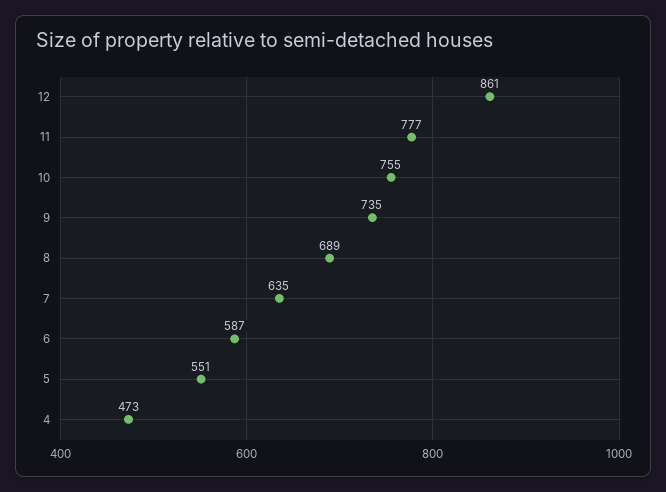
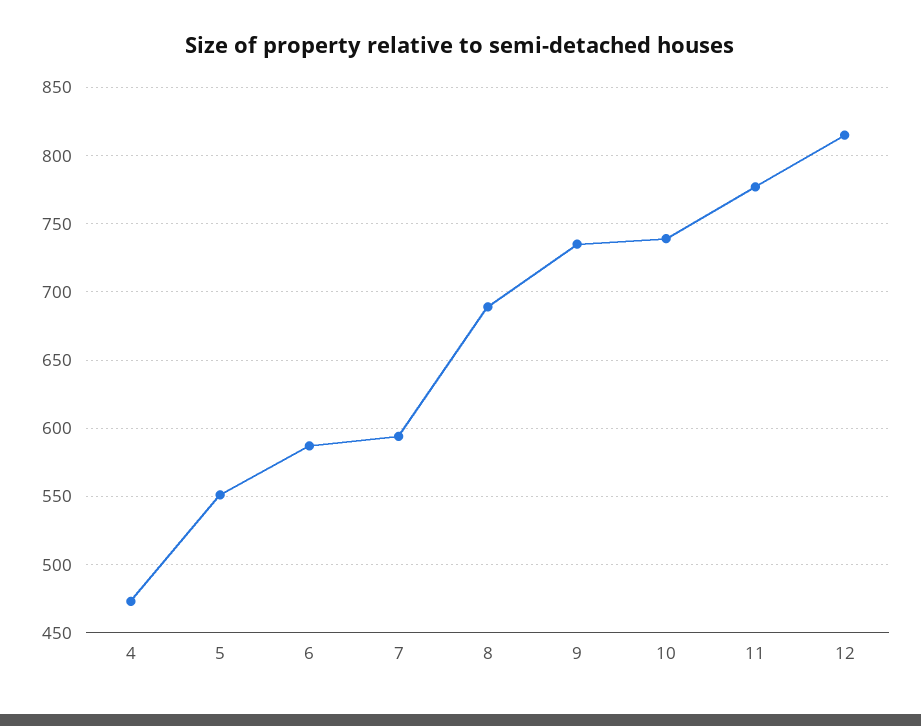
  {
-   "12": 861,
+   "12": 815,
    "11": 777,
-   "10": 755,
+   "10": 740,
    "9": 735,
    "8": 689,
-   "7": 635,
+   "7": 595,
    "6": 587,
    "5": 551,
    "4": 473
  }

